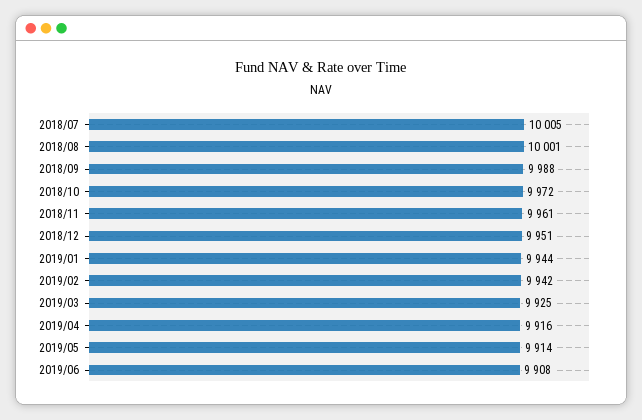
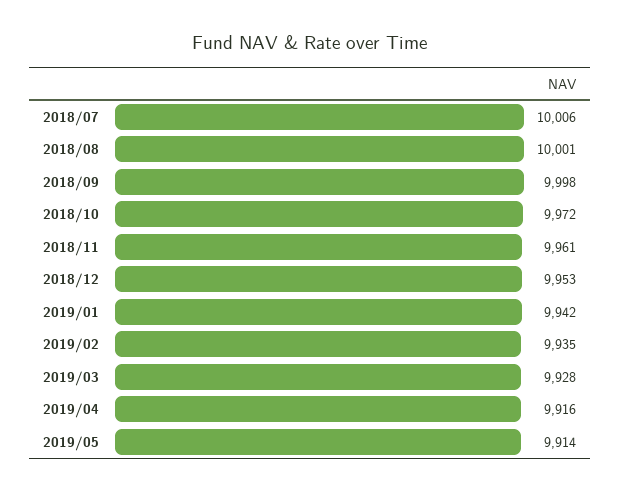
  {
-   "2018/07": 10005,
+   "2018/07": 10006,
    "2018/08": 10001,
-   "2018/09": 9988,
+   "2018/09": 9998,
    "2018/10": 9972,
    "2018/11": 9961,
-   "2018/12": 9951,
+   "2018/12": 9953,
-   "2019/01": 9944,
+   "2019/01": 9942,
-   "2019/02": 9942,
+   "2019/02": 9935,
-   "2019/03": 9925,
+   "2019/03": 9928,
    "2019/04": 9916,
-   "2019/05": 9914,
+   "2019/05": 9914
-   "2019/06": 9908
  }

